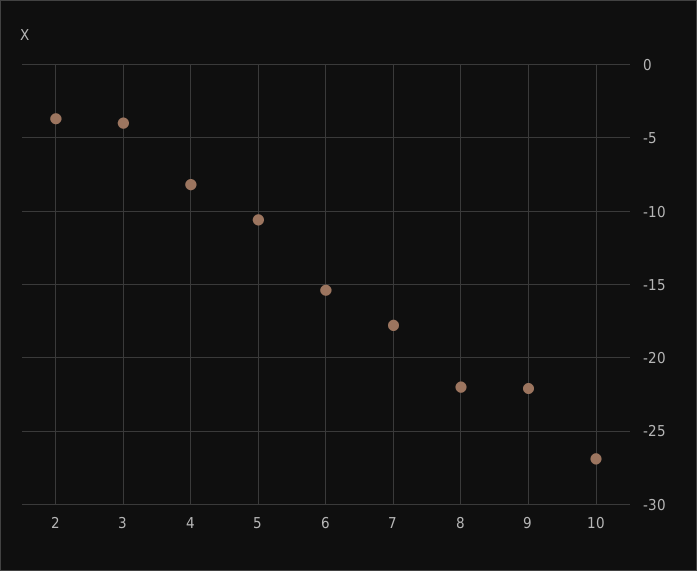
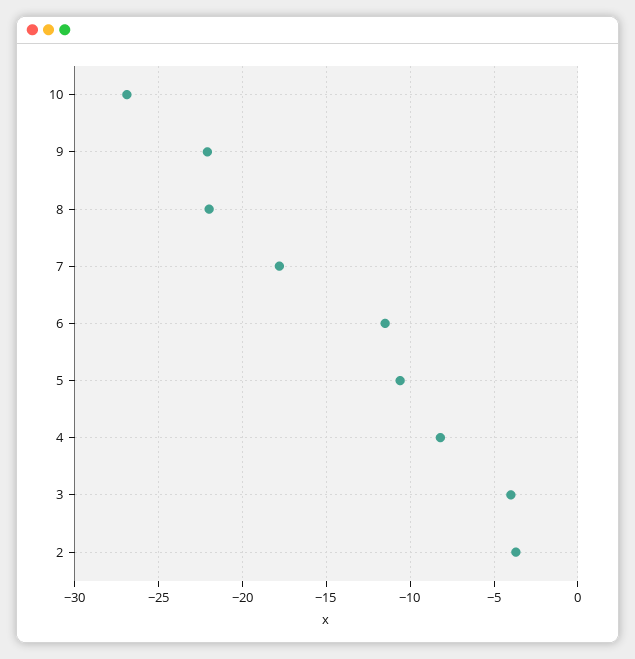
  {
    "2": -3.5,
    "3": -4,
    "4": -8,
    "5": -10.5,
-   "6": -15.5,
+   "6": -11.5,
    "7": -18,
    "8": -22,
    "9": -22,
    "10": -27
  }

